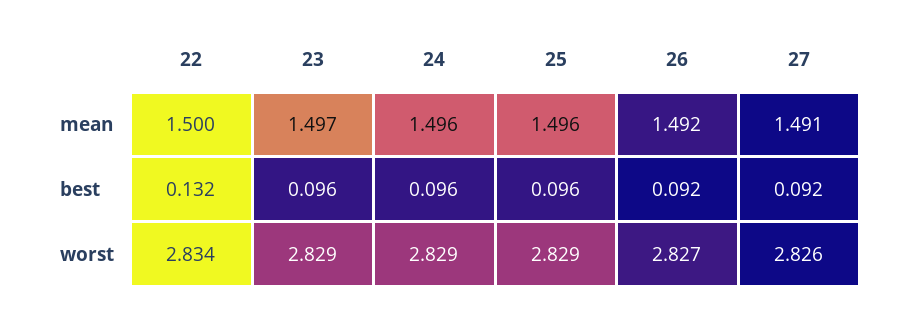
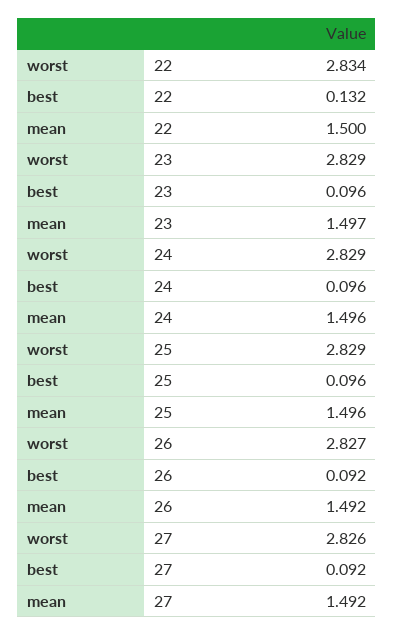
  {
    "22": {
      "mean": 1.5,
      "best": 0.132,
      "worst": 2.834
    },
    "23": {
      "mean": 1.497,
      "best": 0.096,
      "worst": 2.829
    },
    "24": {
      "mean": 1.496,
      "best": 0.096,
      "worst": 2.829
    },
    "25": {
      "mean": 1.496,
      "best": 0.096,
      "worst": 2.829
    },
    "26": {
      "mean": 1.492,
      "best": 0.092,
      "worst": 2.827
    },
    "27": {
-     "mean": 1.491,
+     "mean": 1.492,
      "best": 0.092,
      "worst": 2.826
    }
  }

